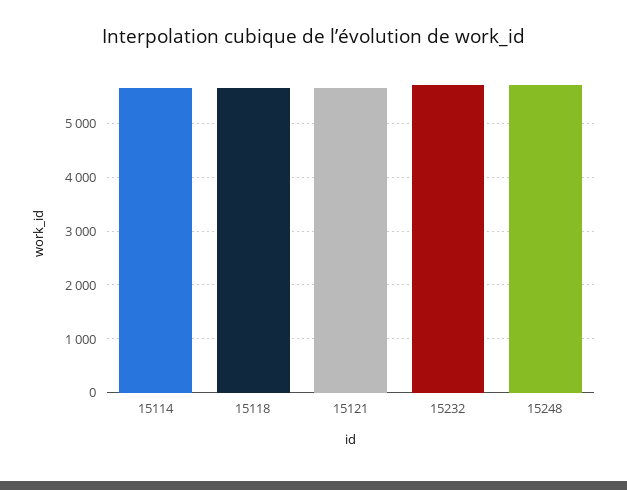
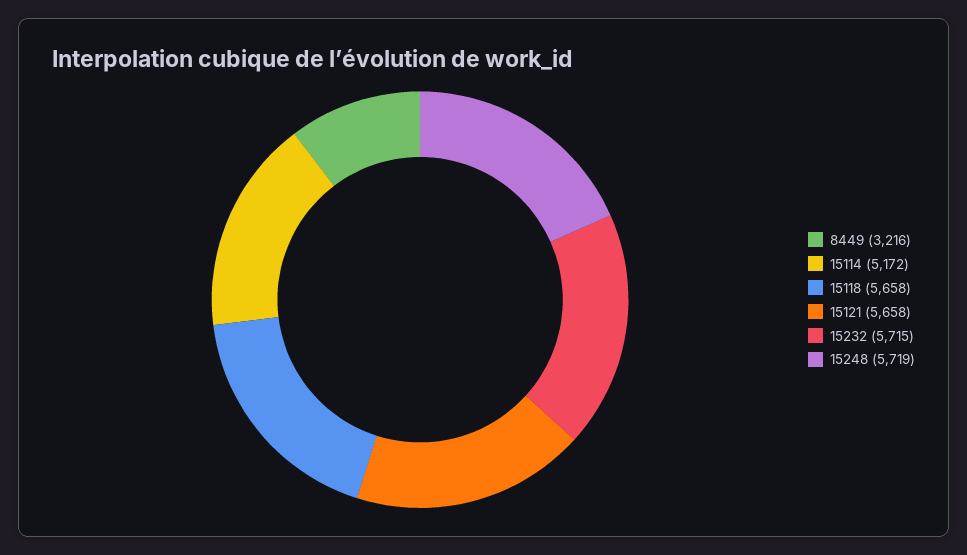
  {
-   "15114": 5600,
+   "15114": 5172,
    "15118": 5658,
    "15121": 5658,
    "15232": 5715,
-   "15248": 5719
+   "15248": 5719,
+   "8449": 3216
  }

